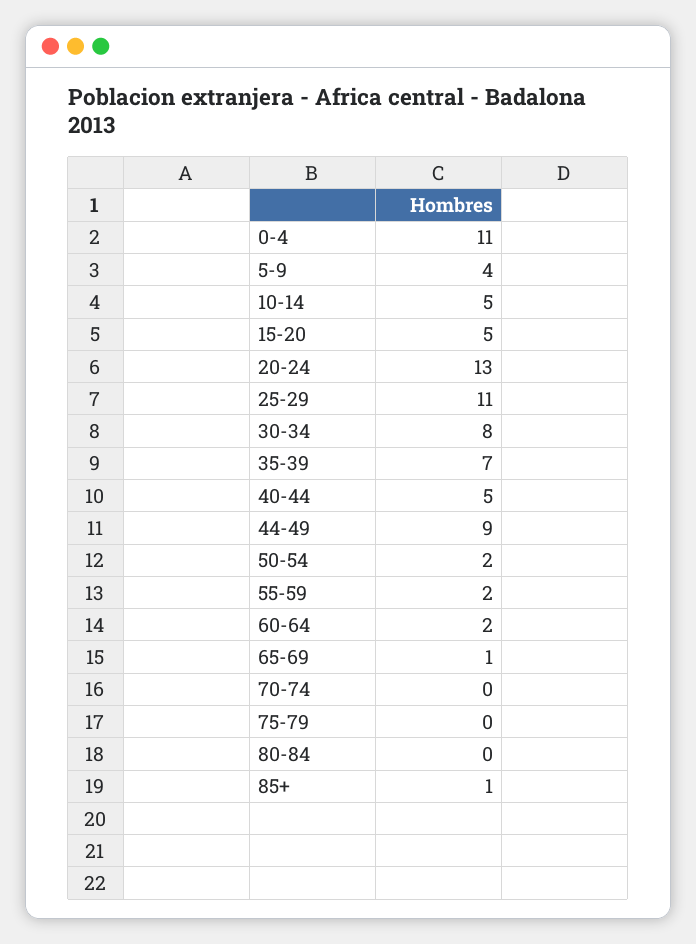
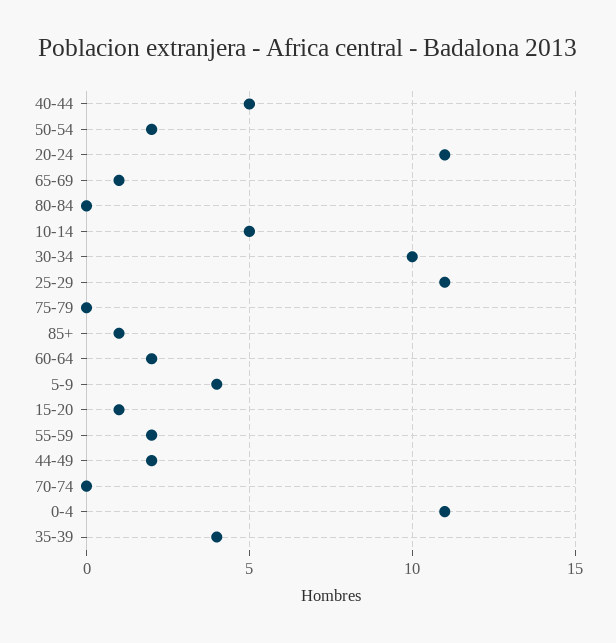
  {
    "0-4": 11,
    "5-9": 4,
    "10-14": 5,
-   "15-20": 5,
+   "15-20": 1,
-   "20-24": 13,
+   "20-24": 11,
    "25-29": 11,
-   "30-34": 8,
+   "30-34": 10,
-   "35-39": 7,
+   "35-39": 4,
    "40-44": 5,
-   "44-49": 9,
+   "44-49": 2,
    "50-54": 2,
    "55-59": 2,
    "60-64": 2,
    "65-69": 1,
    "70-74": 0,
    "75-79": 0,
    "80-84": 0,
    "85+": 1
  }

